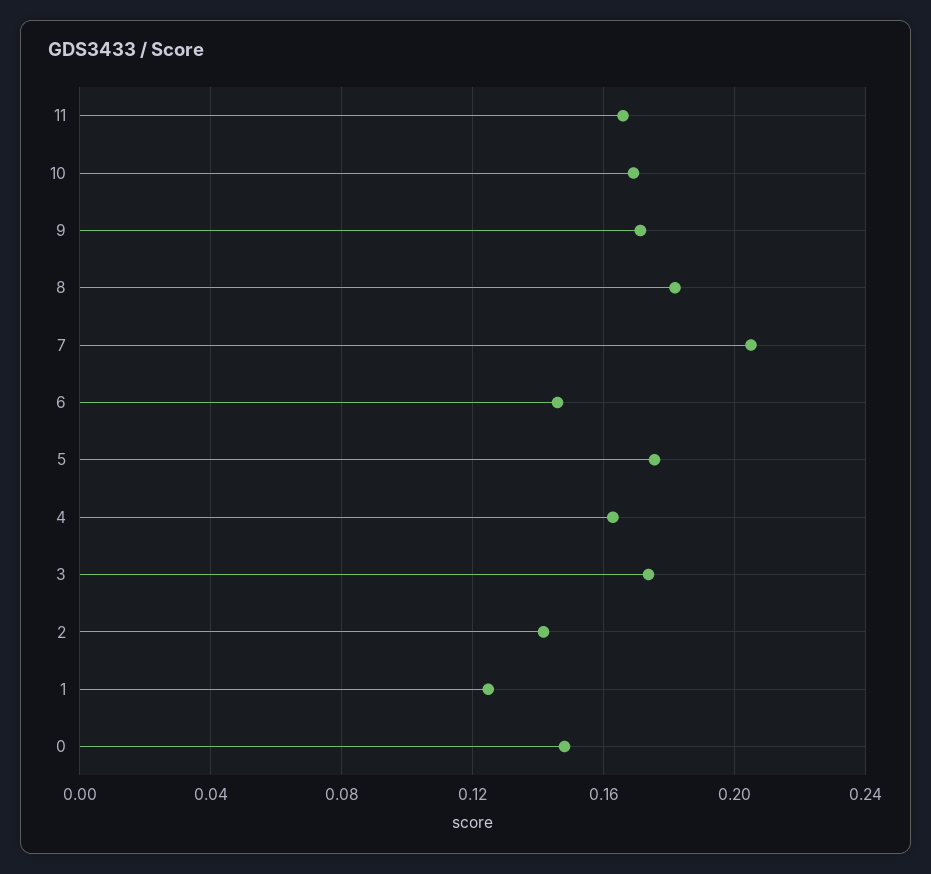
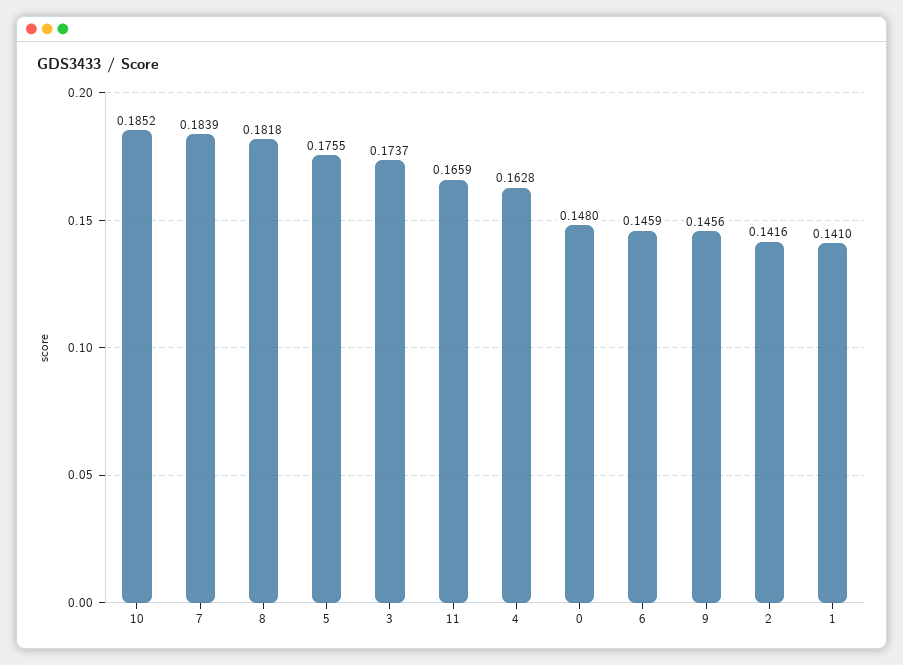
  {
    "11": 0.1659,
-   "10": 0.17,
+   "10": 0.1852,
-   "9": 0.17,
+   "9": 0.1456,
    "8": 0.1818,
-   "7": 0.205,
+   "7": 0.1839,
    "6": 0.1459,
    "5": 0.1755,
    "4": 0.1628,
    "3": 0.1737,
    "2": 0.1416,
-   "1": 0.125,
+   "1": 0.141,
    "0": 0.148
  }

